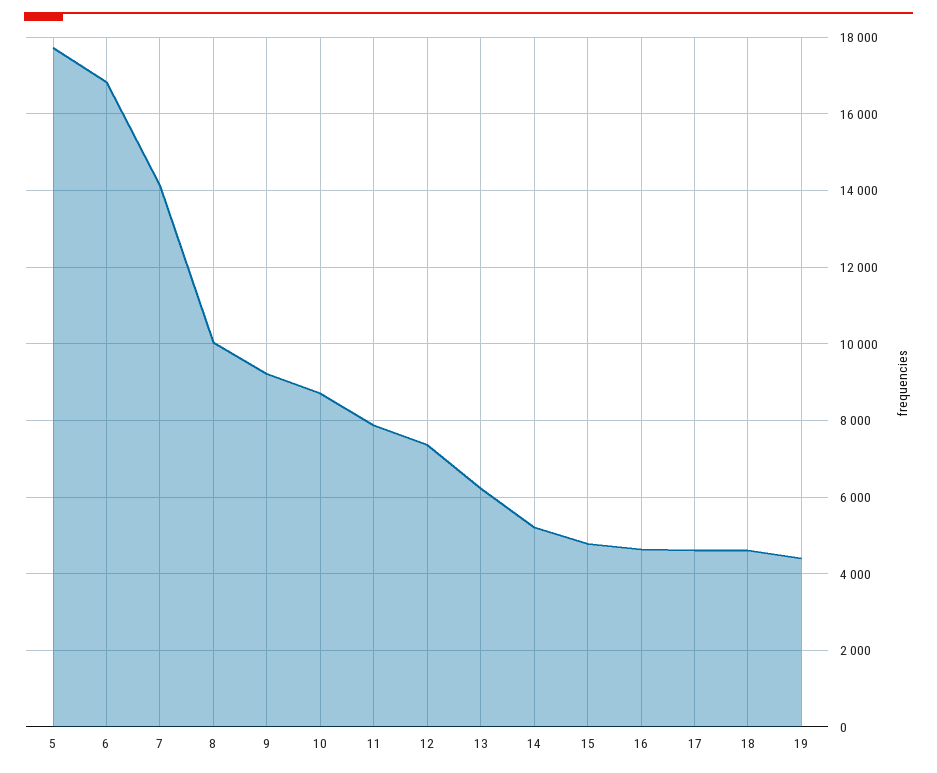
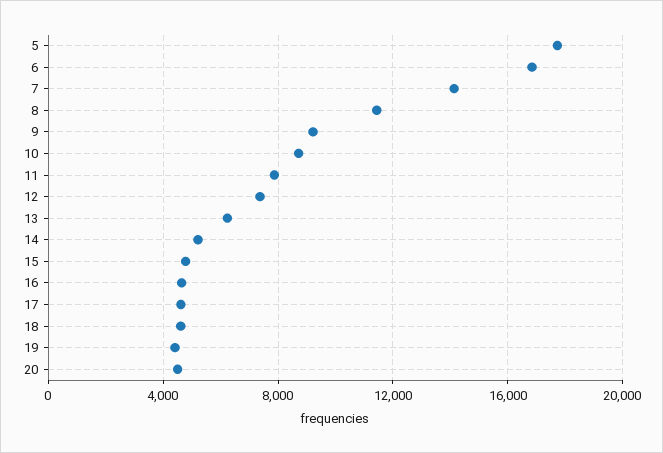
  {
    "5": 17800,
    "6": 16800,
    "7": 14200,
-   "8": 10000,
+   "8": 11500,
    "9": 9200,
    "10": 8800,
    "11": 7800,
    "12": 7400,
    "13": 6200,
    "14": 5200,
    "15": 4800,
    "16": 4600,
    "17": 4600,
    "18": 4600,
-   "19": 4400
+   "19": 4400,
+   "20": 4500
  }

